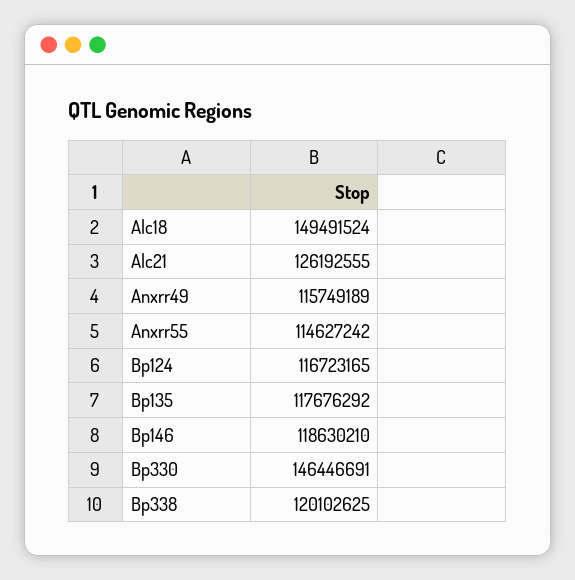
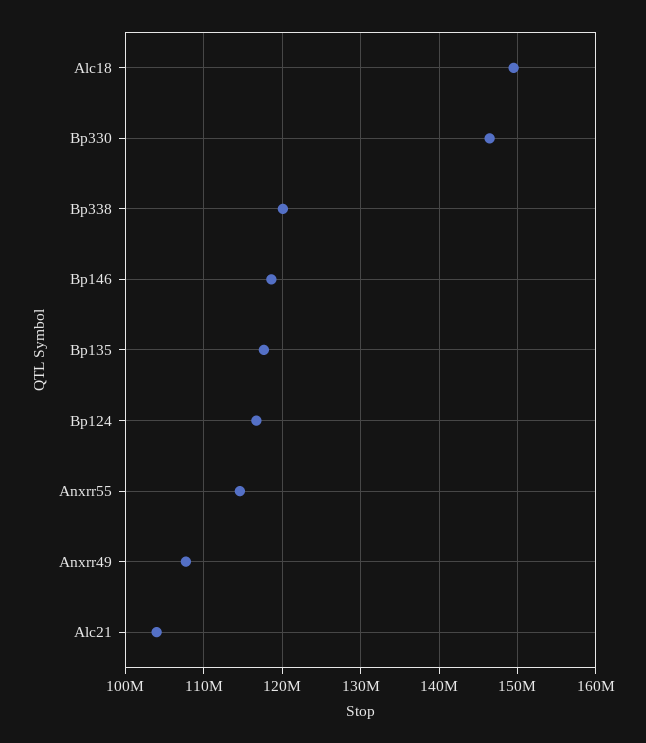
  {
    "Alc18": 149491524,
-   "Alc21": 126192555,
+   "Alc21": 104000000,
-   "Anxrr49": 115749189,
+   "Anxrr49": 108000000,
    "Anxrr55": 114627242,
    "Bp124": 116723165,
    "Bp135": 117676292,
    "Bp146": 118630210,
    "Bp330": 146446691,
    "Bp338": 120102625
  }

